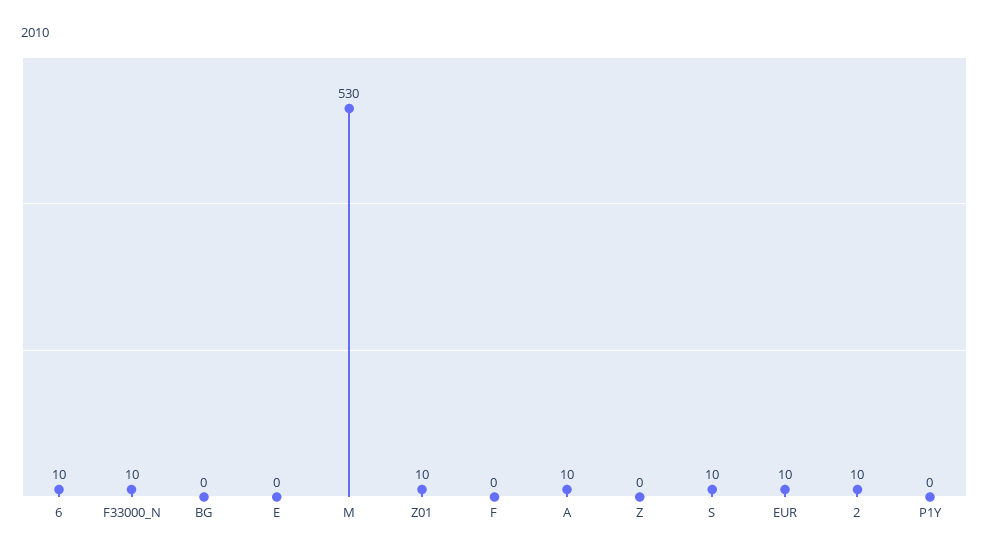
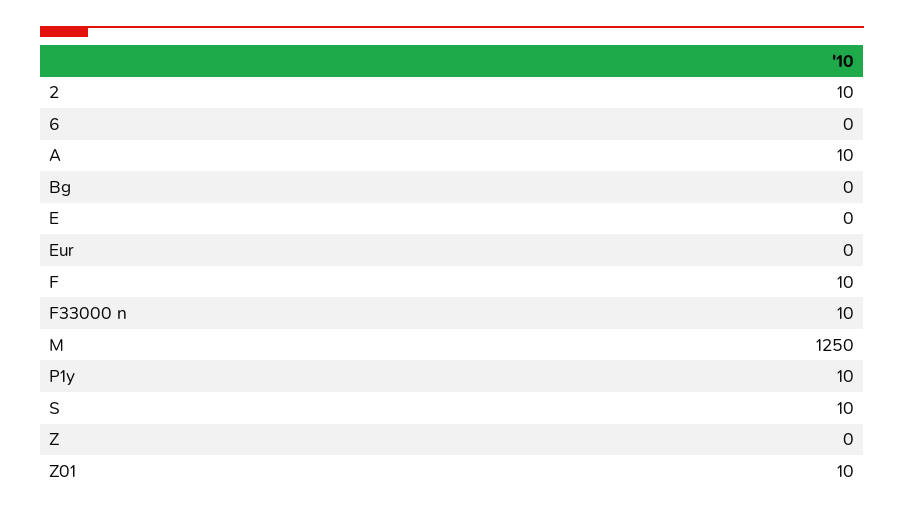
  {
-   "6": 10,
+   "6": 0,
    "F33000_N": 10,
    "BG": 0,
    "E": 0,
-   "M": 530,
+   "M": 1250,
    "Z01": 10,
-   "F": 0,
+   "F": 10,
    "A": 10,
    "Z": 0,
    "S": 10,
-   "EUR": 10,
+   "EUR": 0,
    "2": 10,
-   "P1Y": 0
+   "P1Y": 10
  }

